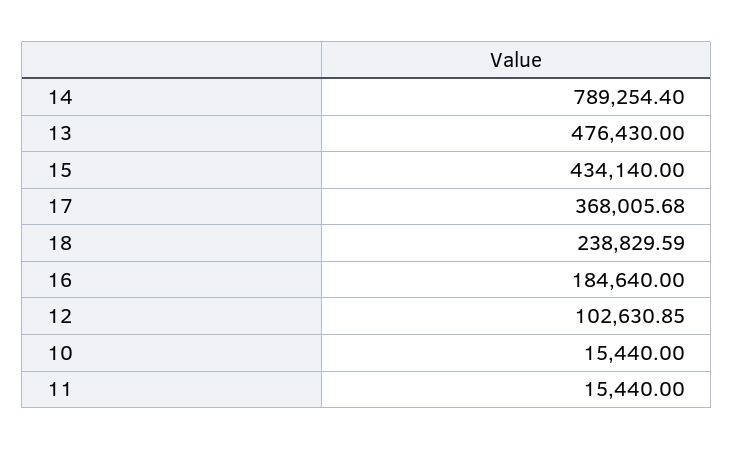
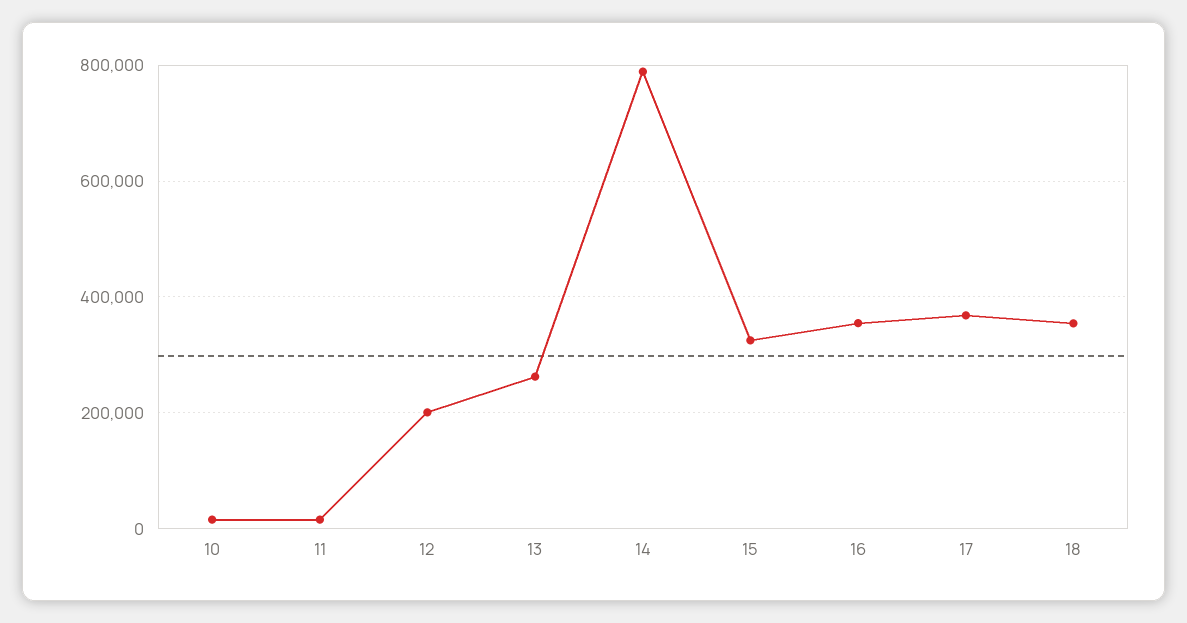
  {
    "14": 789254.4,
-   "13": 476430,
+   "13": 260000,
-   "15": 434140,
+   "15": 320000,
    "17": 368005.68,
-   "18": 238829.59,
+   "18": 360000,
-   "16": 184640,
+   "16": 360000,
-   "12": 102630.85,
+   "12": 200000,
    "10": 15440,
    "11": 15440
  }

